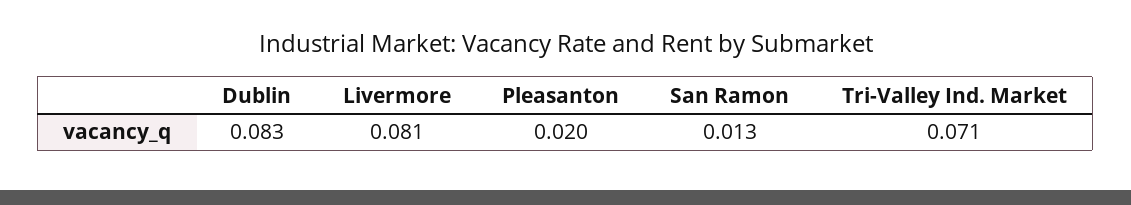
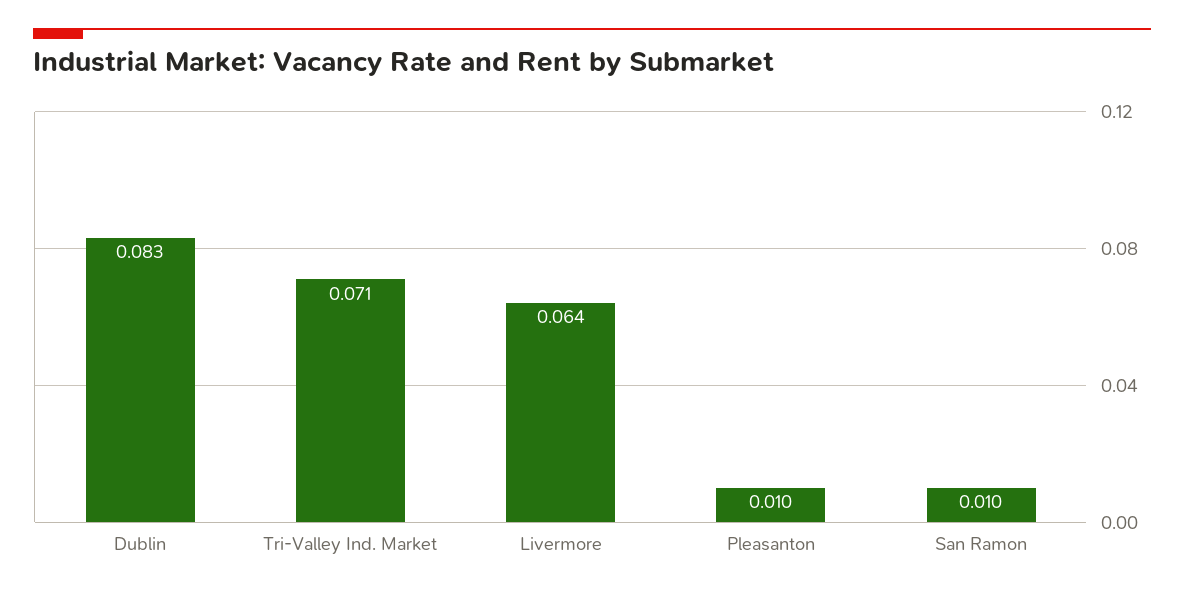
  {
    "Dublin": 0.083,
-   "Livermore": 0.081,
+   "Livermore": 0.064,
-   "Pleasanton": 0.02,
+   "Pleasanton": 0.01,
-   "San Ramon": 0.013,
+   "San Ramon": 0.01,
    "Tri-Valley Ind. Market": 0.071
  }

